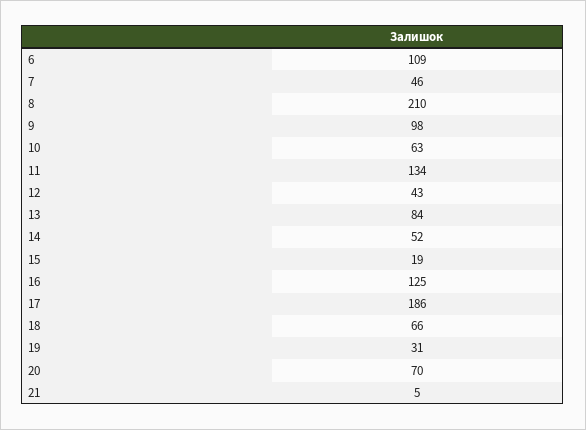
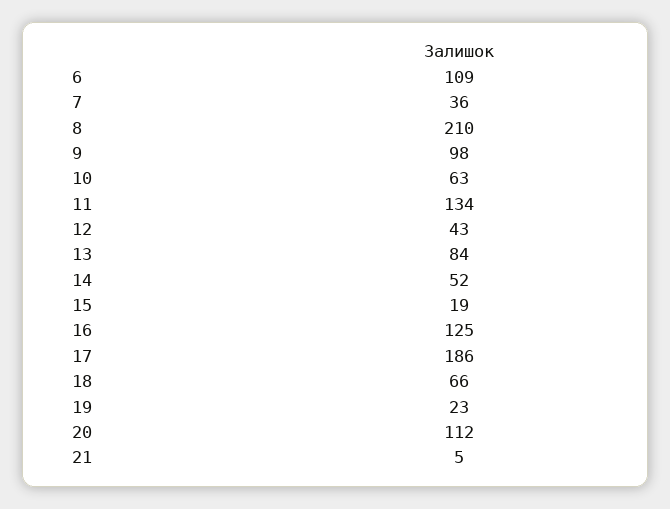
  {
    "6": 109,
-   "7": 46,
+   "7": 36,
    "8": 210,
    "9": 98,
    "10": 63,
    "11": 134,
    "12": 43,
    "13": 84,
    "14": 52,
    "15": 19,
    "16": 125,
    "17": 186,
    "18": 66,
-   "19": 31,
+   "19": 23,
-   "20": 70,
+   "20": 112,
    "21": 5
  }

